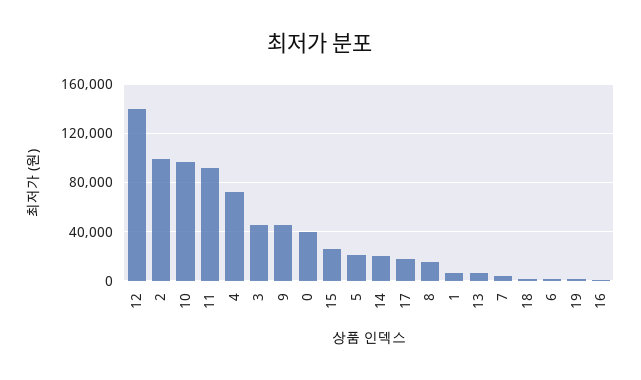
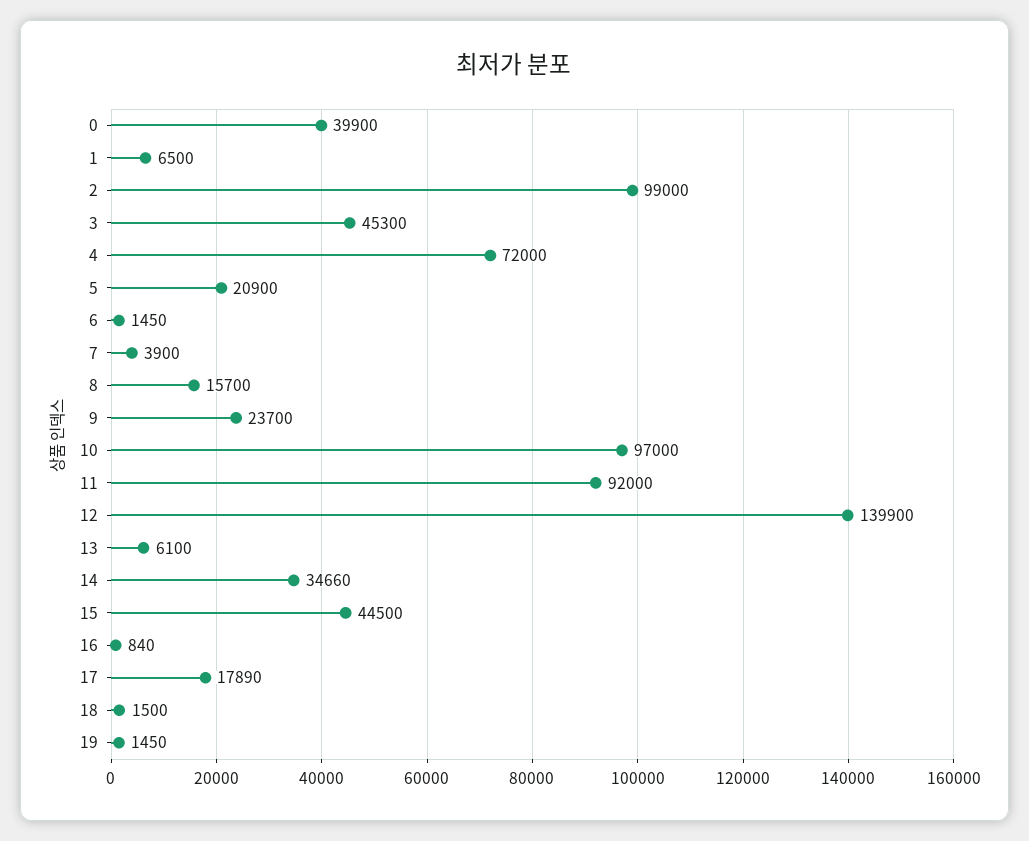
  {
    "12": 139900,
    "2": 99000,
    "10": 97000,
    "11": 92000,
    "4": 72000,
    "3": 45300,
-   "9": 45000,
+   "9": 23700,
    "0": 39900,
-   "15": 25000,
+   "15": 44500,
    "5": 20900,
-   "14": 20000,
+   "14": 34660,
    "17": 17890,
    "8": 15700,
    "1": 6500,
    "13": 6100,
    "7": 3900,
    "18": 1500,
    "6": 1450,
    "19": 1450,
    "16": 840
  }

